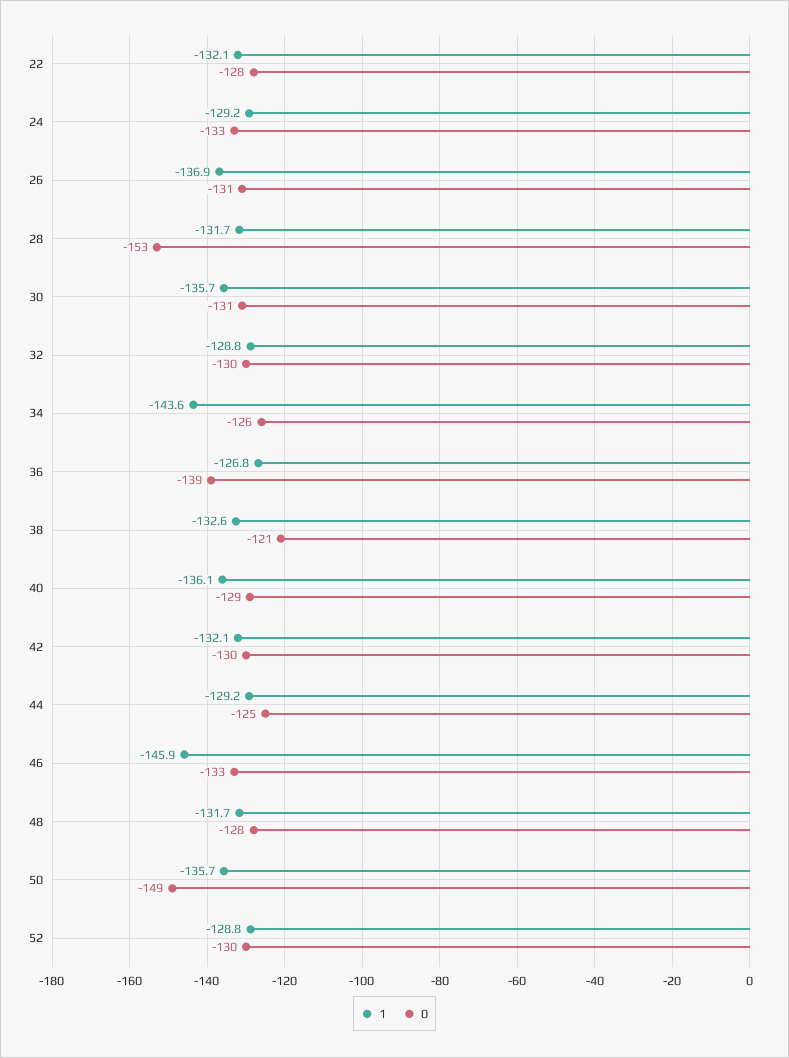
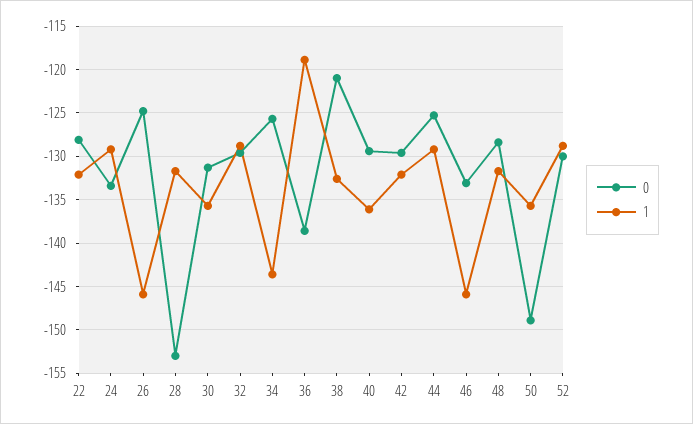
  {
    "1": {
      "22": -132.1,
      "24": -129.2,
-     "26": -136.9,
+     "26": -146,
      "28": -131.7,
      "30": -135.7,
      "32": -128.8,
      "34": -143.6,
-     "36": -126.8,
+     "36": -119,
      "38": -132.6,
      "40": -136.1,
      "42": -132.1,
      "44": -129.2,
      "46": -145.9,
      "48": -131.7,
      "50": -135.7,
      "52": -128.8
    },
    "0": {
      "22": -128,
      "24": -133,
-     "26": -131,
+     "26": -125,
      "28": -153,
      "30": -131,
      "32": -130,
      "34": -126,
      "36": -139,
      "38": -121,
      "40": -129,
      "42": -130,
      "44": -125,
      "46": -133,
      "48": -128,
      "50": -149,
      "52": -130
    }
  }

